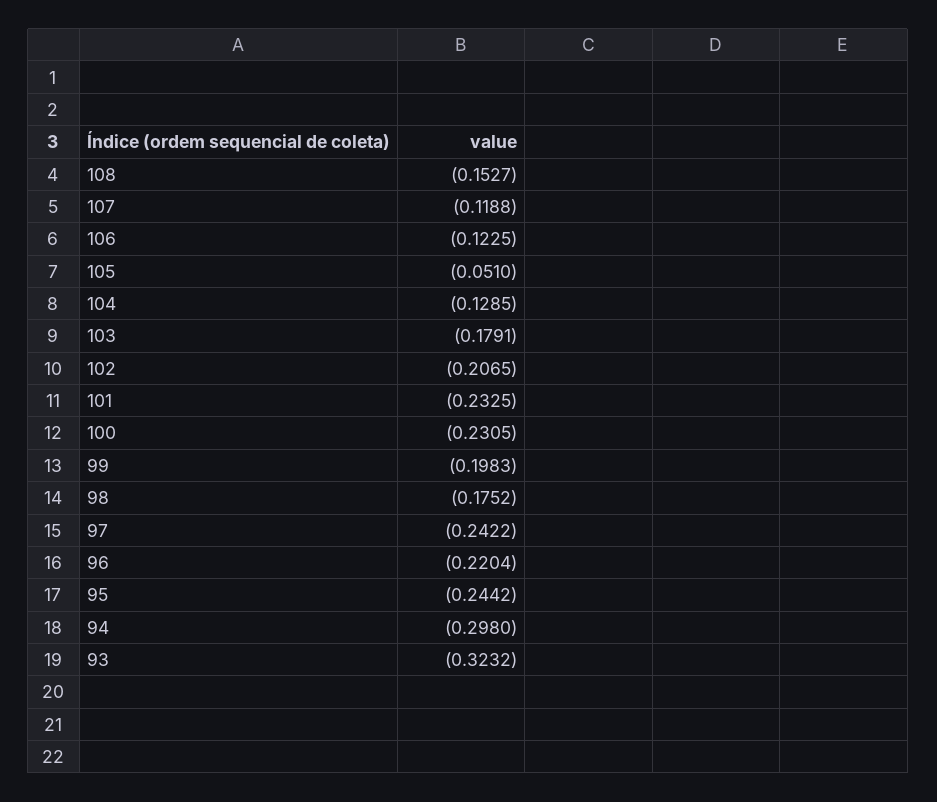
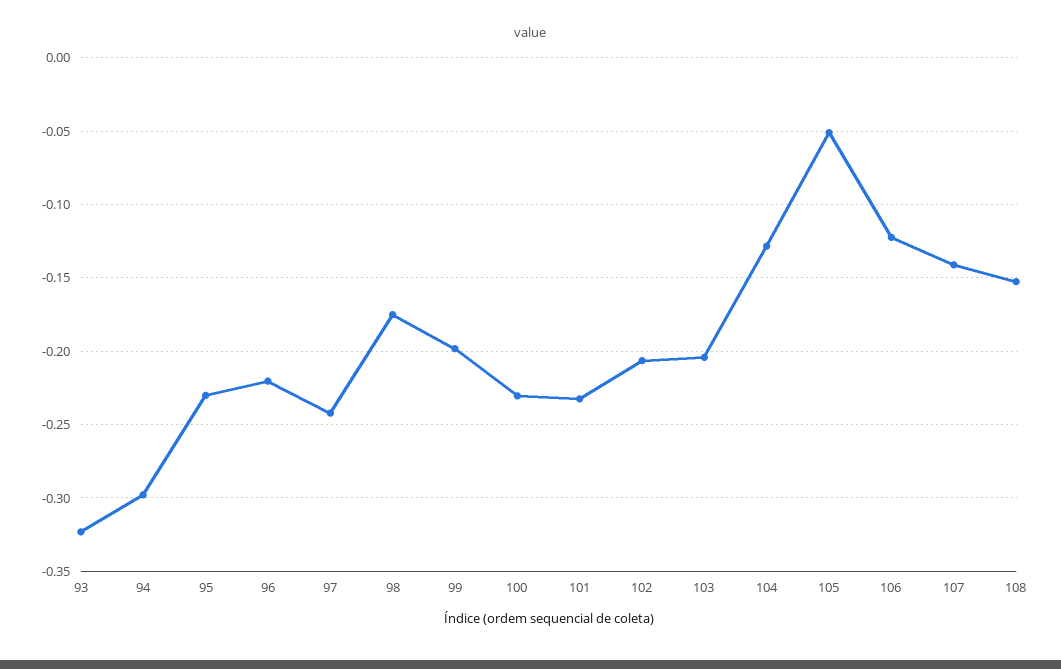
  {
    "108": -0.1527,
-   "107": -0.1188,
+   "107": -0.14,
    "106": -0.1225,
    "105": -0.051,
    "104": -0.1285,
-   "103": -0.1791,
+   "103": -0.205,
    "102": -0.2065,
    "101": -0.2325,
    "100": -0.2305,
    "99": -0.1983,
    "98": -0.1752,
    "97": -0.2422,
    "96": -0.2204,
-   "95": -0.2442,
+   "95": -0.23,
    "94": -0.298,
    "93": -0.3232
  }

